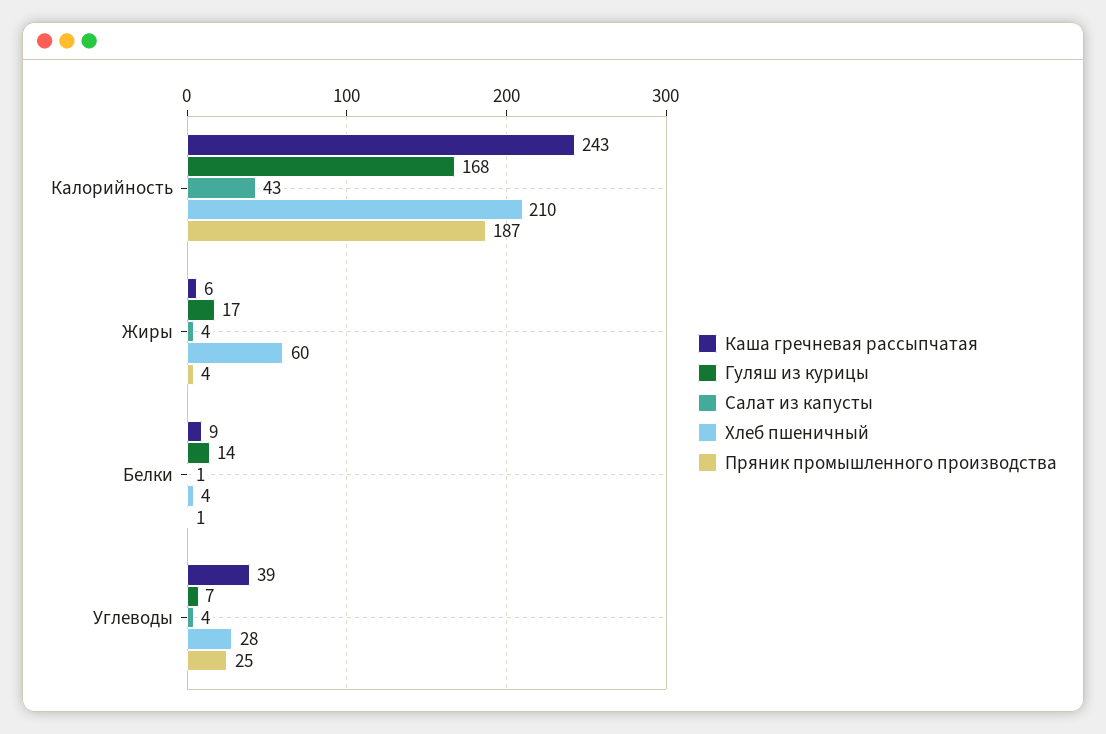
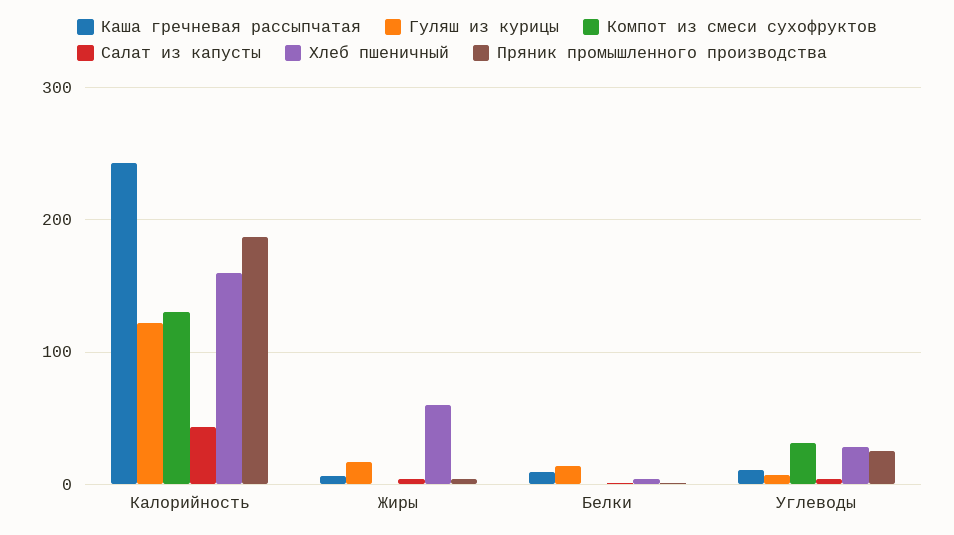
  {
    "Каша гречневая рассыпчатая": {
      "Калорийность": 243,
      "Жиры": 6,
      "Белки": 9,
-     "Углеводы": 39
+     "Углеводы": 10
    },
    "Гуляш из курицы": {
-     "Калорийность": 168,
+     "Калорийность": 120,
      "Жиры": 17,
      "Белки": 14,
      "Углеводы": 7
    },
    "Салат из капусты": {
      "Калорийность": 43,
      "Жиры": 4,
      "Белки": 1,
      "Углеводы": 4
    },
    "Хлеб пшеничный": {
-     "Калорийность": 210,
+     "Калорийность": 160,
      "Жиры": 60,
      "Белки": 4,
      "Углеводы": 28
    },
    "Пряник промышленного производства": {
      "Калорийность": 187,
      "Жиры": 4,
      "Белки": 1,
      "Углеводы": 25
-   }
+   },
+   "Компот из смеси сухофруктов": {
+     "Калорийность": 130,
+     "Жиры": 0,
+     "Белки": 0,
+     "Углеводы": 30
+   }
  }

